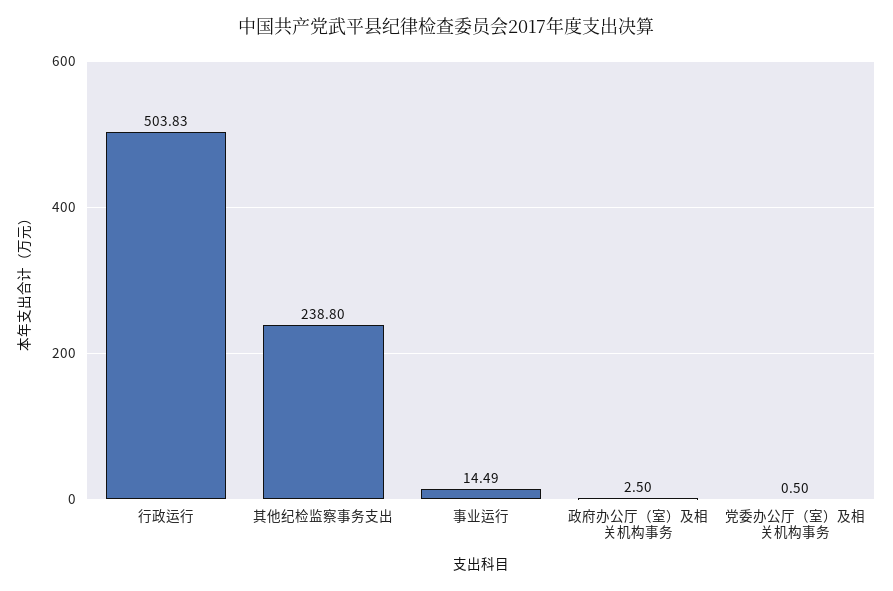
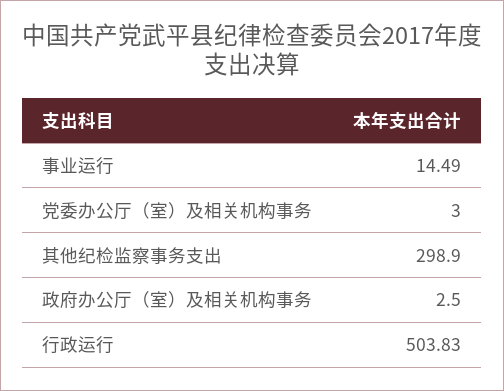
  {
    "行政运行": 503.83,
-   "其他纪检监察事务支出": 238.8,
+   "其他纪检监察事务支出": 298.9,
    "事业运行": 14.49,
    "政府办公厅（室）及相关机构事务": 2.5,
-   "党委办公厅（室）及相关机构事务": 0.5
+   "党委办公厅（室）及相关机构事务": 3
  }

